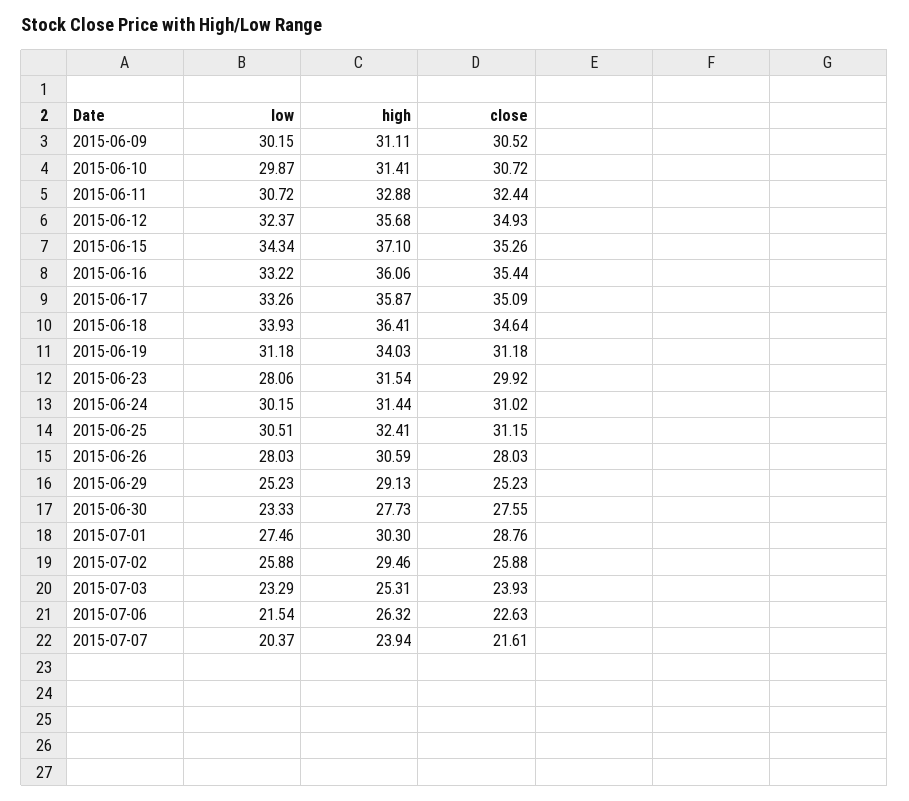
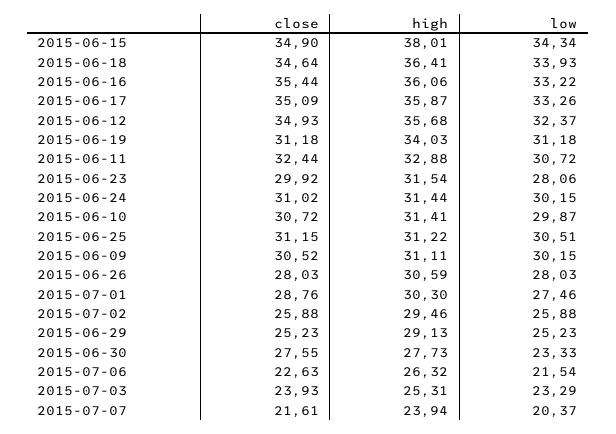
  {
    "low": {
      "2015-06-09": 30.15,
      "2015-06-10": 29.87,
      "2015-06-11": 30.72,
      "2015-06-12": 32.37,
      "2015-06-15": 34.34,
      "2015-06-16": 33.22,
      "2015-06-17": 33.26,
      "2015-06-18": 33.93,
      "2015-06-19": 31.18,
      "2015-06-23": 28.06,
      "2015-06-24": 30.15,
      "2015-06-25": 30.51,
      "2015-06-26": 28.03,
      "2015-06-29": 25.23,
      "2015-06-30": 23.33,
      "2015-07-01": 27.46,
      "2015-07-02": 25.88,
      "2015-07-03": 23.29,
      "2015-07-06": 21.54,
      "2015-07-07": 20.37
    },
    "high": {
      "2015-06-09": 31.11,
      "2015-06-10": 31.41,
      "2015-06-11": 32.88,
      "2015-06-12": 35.68,
-     "2015-06-15": 37.1,
+     "2015-06-15": 38.01,
      "2015-06-16": 36.06,
      "2015-06-17": 35.87,
      "2015-06-18": 36.41,
      "2015-06-19": 34.03,
      "2015-06-23": 31.54,
      "2015-06-24": 31.44,
-     "2015-06-25": 32.41,
+     "2015-06-25": 31.22,
      "2015-06-26": 30.59,
      "2015-06-29": 29.13,
      "2015-06-30": 27.73,
      "2015-07-01": 30.3,
      "2015-07-02": 29.46,
      "2015-07-03": 25.31,
      "2015-07-06": 26.32,
      "2015-07-07": 23.94
    },
    "close": {
      "2015-06-09": 30.52,
      "2015-06-10": 30.72,
      "2015-06-11": 32.44,
      "2015-06-12": 34.93,
-     "2015-06-15": 35.26,
+     "2015-06-15": 34.9,
      "2015-06-16": 35.44,
      "2015-06-17": 35.09,
      "2015-06-18": 34.64,
      "2015-06-19": 31.18,
      "2015-06-23": 29.92,
      "2015-06-24": 31.02,
      "2015-06-25": 31.15,
      "2015-06-26": 28.03,
      "2015-06-29": 25.23,
      "2015-06-30": 27.55,
      "2015-07-01": 28.76,
      "2015-07-02": 25.88,
      "2015-07-03": 23.93,
      "2015-07-06": 22.63,
      "2015-07-07": 21.61
    }
  }

